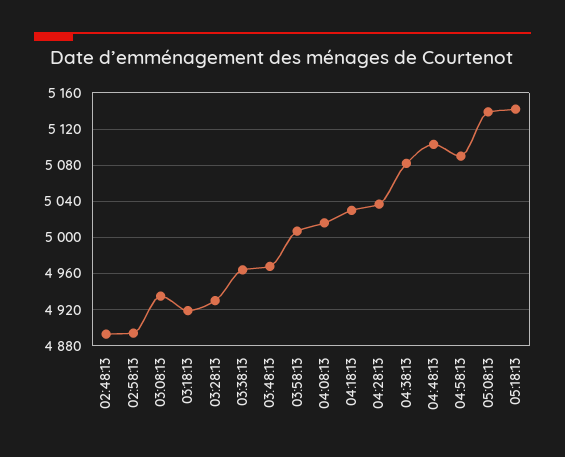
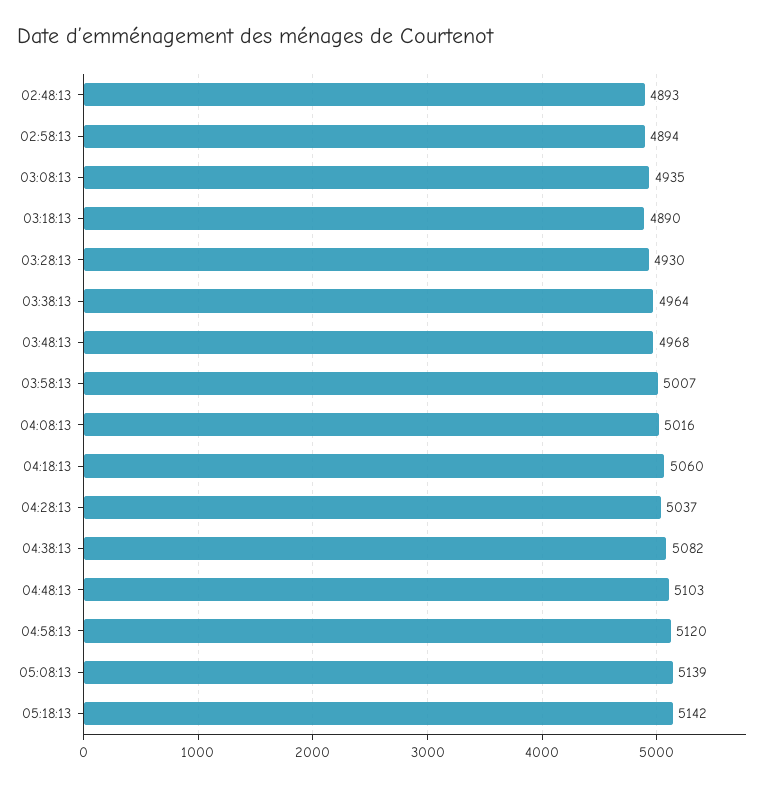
  {
    "02:48:13": 4893,
    "02:58:13": 4894,
    "03:08:13": 4935,
-   "03:18:13": 4920,
+   "03:18:13": 4890,
    "03:28:13": 4930,
    "03:38:13": 4964,
    "03:48:13": 4968,
    "03:58:13": 5007,
    "04:08:13": 5016,
-   "04:18:13": 5030,
+   "04:18:13": 5060,
    "04:28:13": 5037,
    "04:38:13": 5082,
    "04:48:13": 5103,
-   "04:58:13": 5090,
+   "04:58:13": 5120,
    "05:08:13": 5139,
    "05:18:13": 5142
  }

